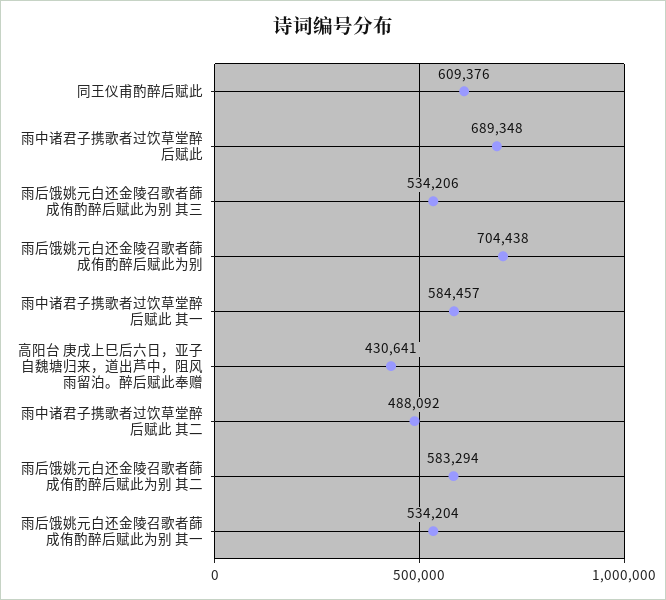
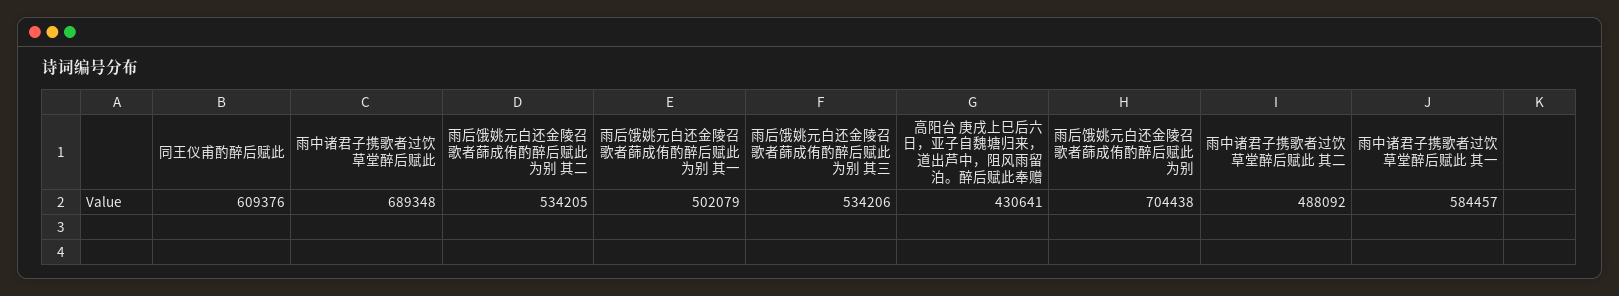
  {
    "同王仪甫酌醉后赋此": 609376,
    "雨中诸君子携歌者过饮草堂醉后赋此": 689348,
    "雨后饿姚元白还金陵召歌者蒒成侑酌醉后赋此为别 其三": 534206,
    "雨后饿姚元白还金陵召歌者蒒成侑酌醉后赋此为别": 704438,
    "雨中诸君子携歌者过饮草堂醉后赋此 其一": 584457,
    "高阳台 庚戌上巳后六日，亚子自魏塘归来，道出芦中，阻风雨留泊。醉后赋此奉赠": 430641,
    "雨中诸君子携歌者过饮草堂醉后赋此 其二": 488092,
-   "雨后饿姚元白还金陵召歌者蒒成侑酌醉后赋此为别 其二": 583294,
+   "雨后饿姚元白还金陵召歌者蒒成侑酌醉后赋此为别 其二": 534205,
-   "雨后饿姚元白还金陵召歌者蒒成侑酌醉后赋此为别 其一": 534204
+   "雨后饿姚元白还金陵召歌者蒒成侑酌醉后赋此为别 其一": 502079
  }

